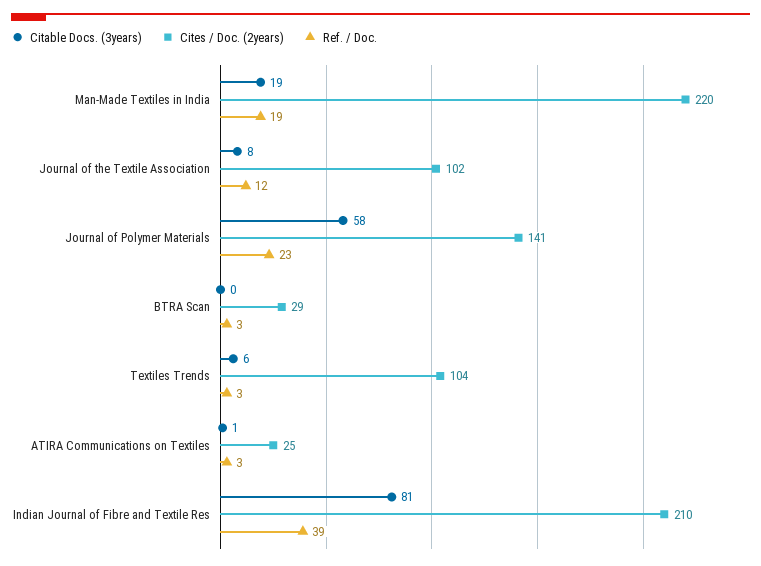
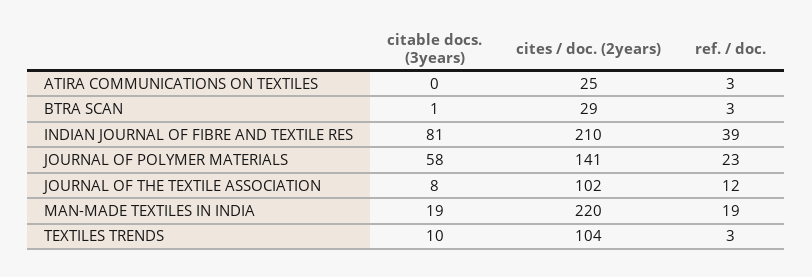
  {
    "Citable Docs. (3years)": {
      "Man-Made Textiles in India": 19,
      "Journal of the Textile Association": 8,
      "Journal of Polymer Materials": 58,
-     "BTRA Scan": 0,
+     "BTRA Scan": 1,
-     "Textiles Trends": 6,
+     "Textiles Trends": 10,
-     "ATIRA Communications on Textiles": 1,
+     "ATIRA Communications on Textiles": 0,
      "Indian Journal of Fibre and Textile Res": 81
    },
    "Cites / Doc. (2years)": {
      "Man-Made Textiles in India": 220,
      "Journal of the Textile Association": 102,
      "Journal of Polymer Materials": 141,
      "BTRA Scan": 29,
      "Textiles Trends": 104,
      "ATIRA Communications on Textiles": 25,
      "Indian Journal of Fibre and Textile Res": 210
    },
    "Ref. / Doc.": {
      "Man-Made Textiles in India": 19,
      "Journal of the Textile Association": 12,
      "Journal of Polymer Materials": 23,
      "BTRA Scan": 3,
      "Textiles Trends": 3,
      "ATIRA Communications on Textiles": 3,
      "Indian Journal of Fibre and Textile Res": 39
    }
  }

